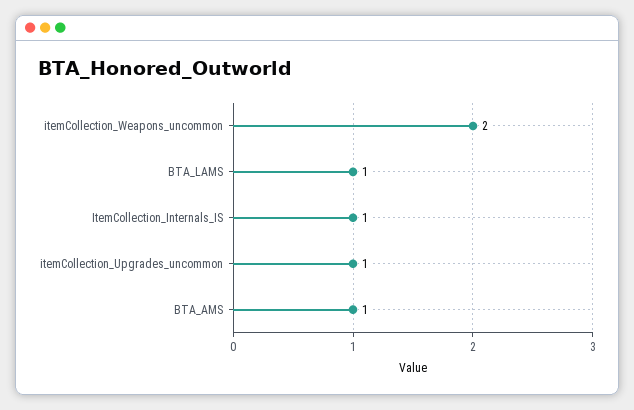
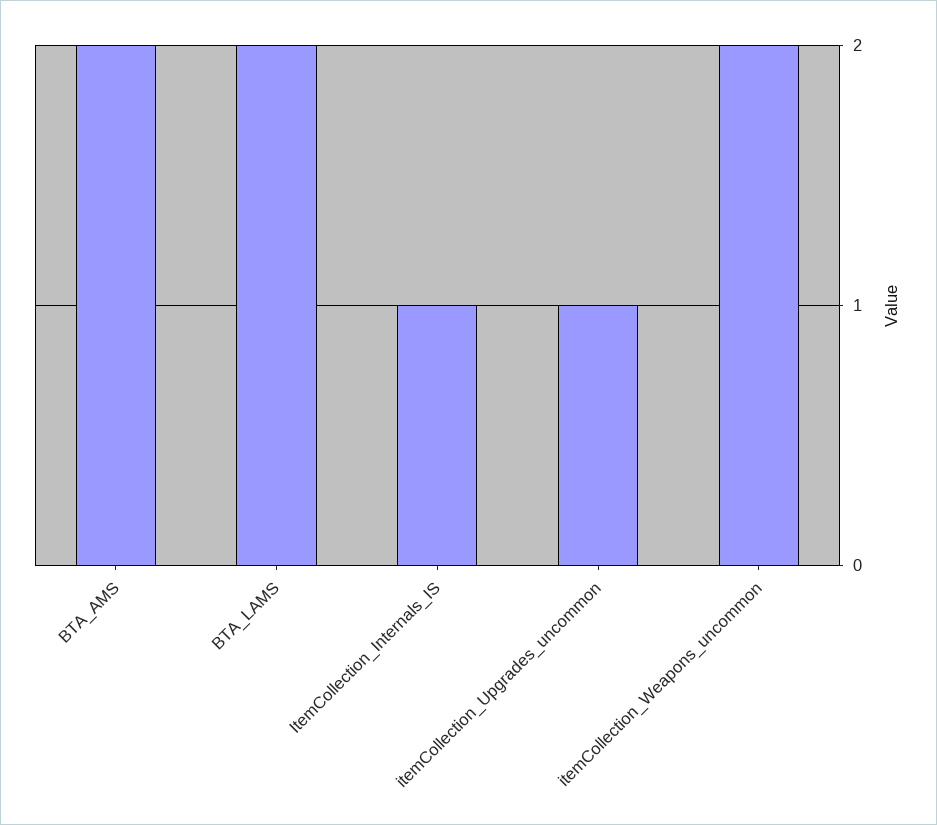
  {
    "itemCollection_Weapons_uncommon": 2,
-   "BTA_LAMS": 1,
+   "BTA_LAMS": 2,
    "ItemCollection_Internals_IS": 1,
    "itemCollection_Upgrades_uncommon": 1,
-   "BTA_AMS": 1
+   "BTA_AMS": 2
  }

